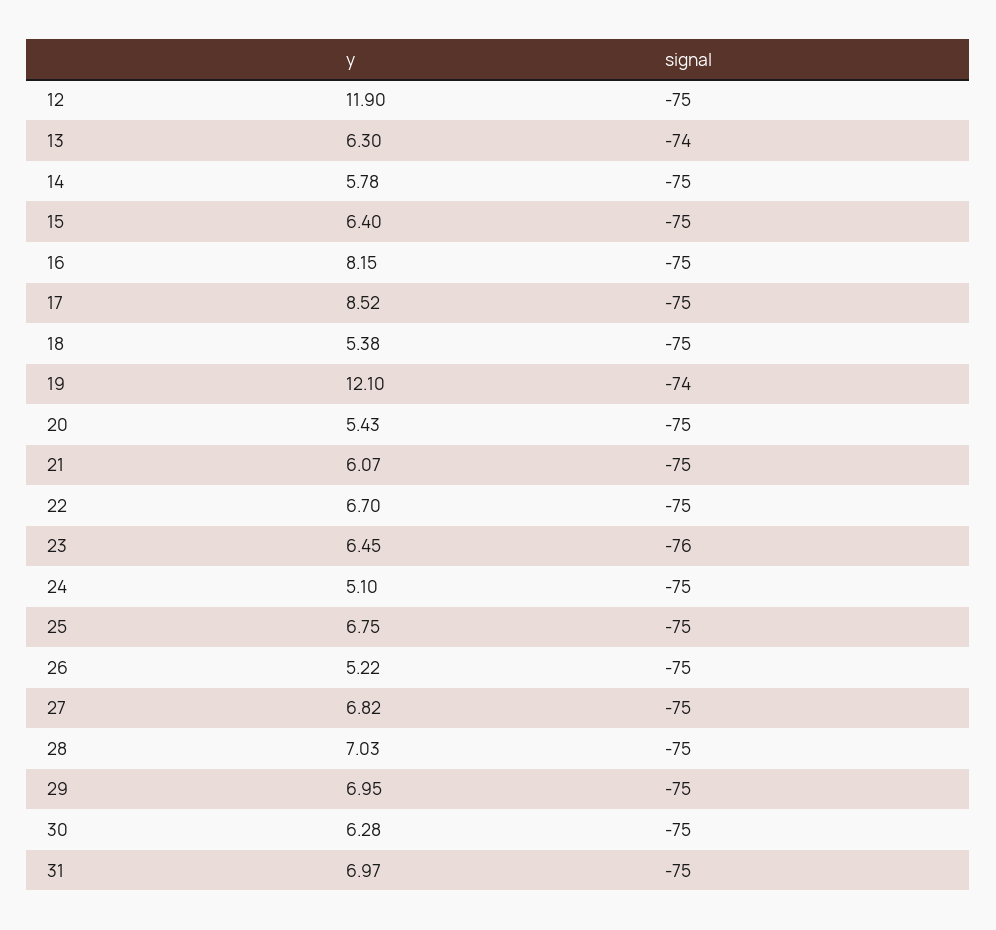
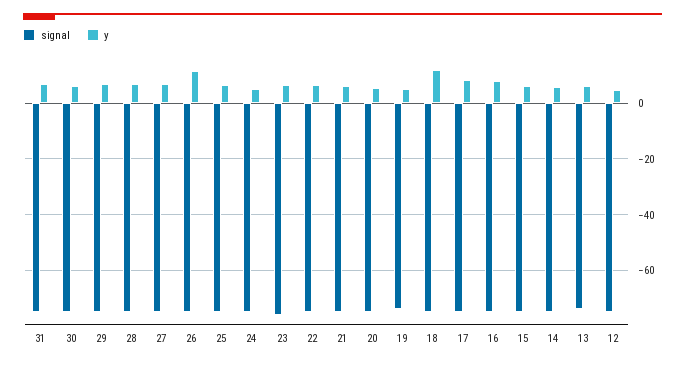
  {
    "y": {
-     "12": 11.9,
+     "12": 5,
      "13": 6.3,
      "14": 5.78,
      "15": 6.4,
      "16": 8.15,
      "17": 8.52,
-     "18": 5.38,
+     "18": 12.5,
-     "19": 12.1,
+     "19": 5,
      "20": 5.43,
      "21": 6.07,
      "22": 6.7,
      "23": 6.45,
      "24": 5.1,
      "25": 6.75,
-     "26": 5.22,
+     "26": 12.5,
      "27": 6.82,
      "28": 7.03,
      "29": 6.95,
      "30": 6.28,
      "31": 6.97
    },
    "signal": {
      "12": -75,
      "13": -74,
      "14": -75,
      "15": -75,
      "16": -75,
      "17": -75,
      "18": -75,
      "19": -74,
      "20": -75,
      "21": -75,
      "22": -75,
      "23": -76,
      "24": -75,
      "25": -75,
      "26": -75,
      "27": -75,
      "28": -75,
      "29": -75,
      "30": -75,
      "31": -75
    }
  }

